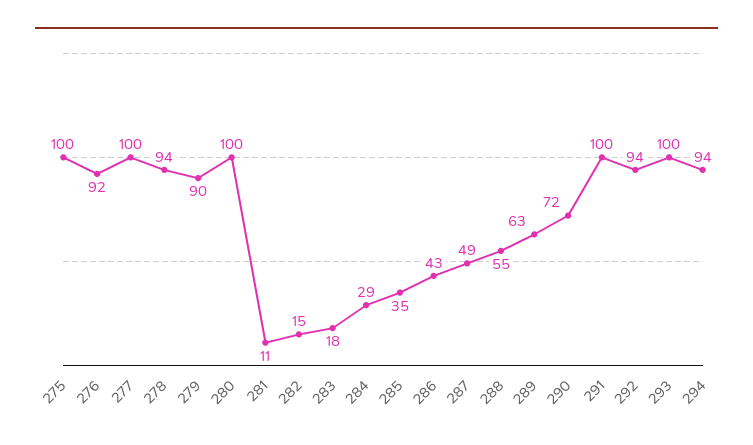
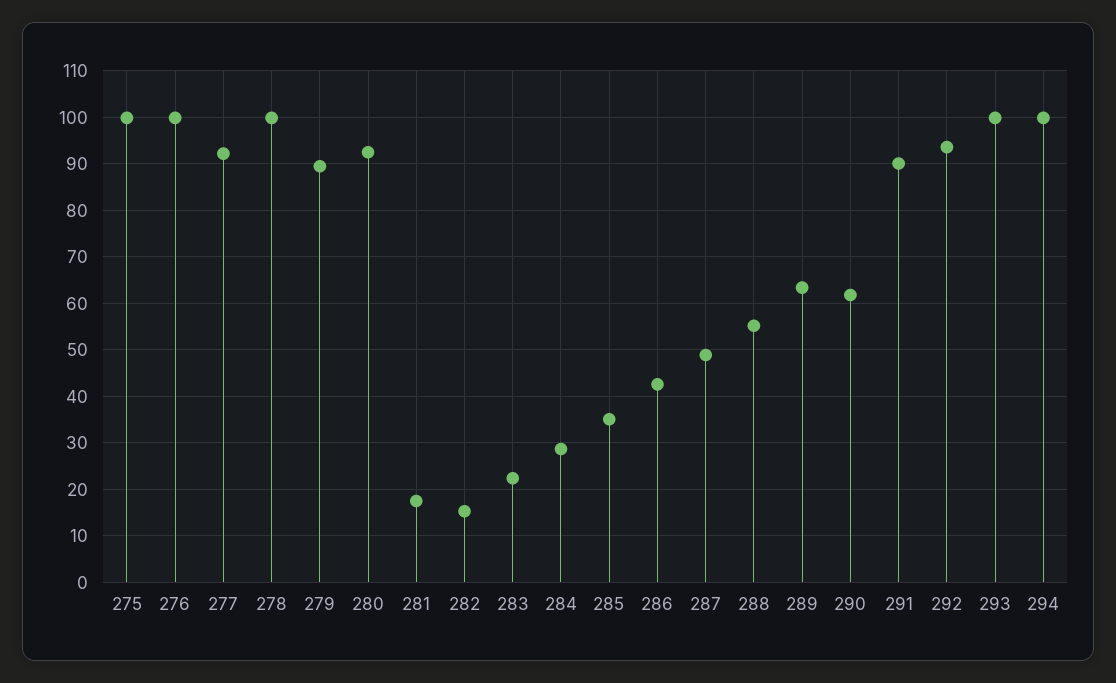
  {
    "275": 100,
-   "276": 92,
+   "276": 100,
-   "277": 100,
+   "277": 92,
-   "278": 94,
+   "278": 100,
    "279": 90,
-   "280": 100,
+   "280": 92,
-   "281": 11,
+   "281": 18,
    "282": 15,
-   "283": 18,
+   "283": 22,
    "284": 29,
    "285": 35,
    "286": 43,
    "287": 49,
    "288": 55,
    "289": 63,
-   "290": 72,
+   "290": 62,
-   "291": 100,
+   "291": 90,
    "292": 94,
    "293": 100,
-   "294": 94
+   "294": 100
  }

